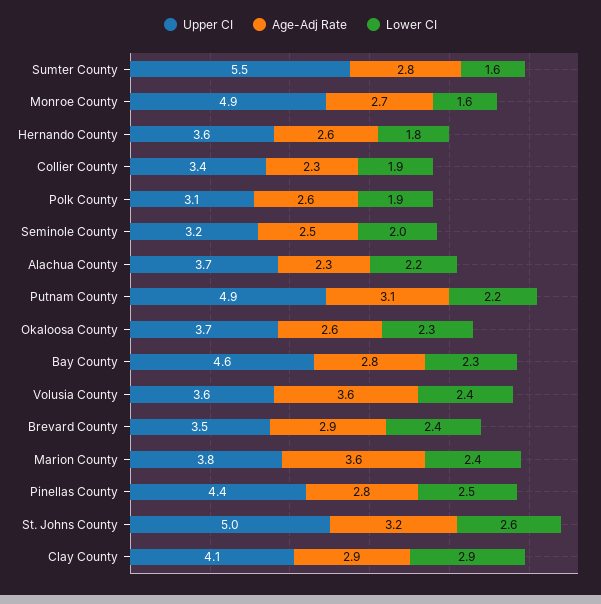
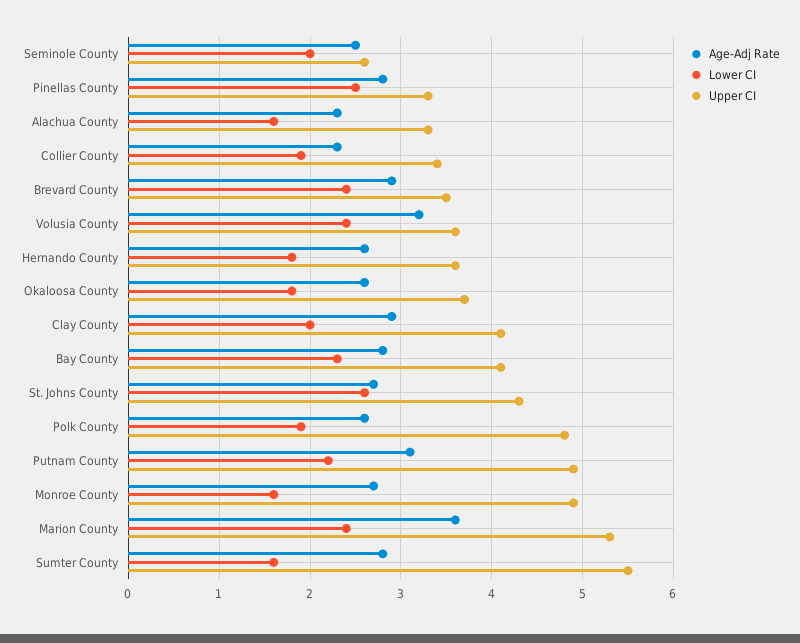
  {
    "Upper CI": {
      "Sumter County": 5.5,
      "Monroe County": 4.9,
      "Hernando County": 3.6,
      "Collier County": 3.4,
-     "Polk County": 3.1,
+     "Polk County": 4.8,
-     "Seminole County": 3.2,
+     "Seminole County": 2.6,
-     "Alachua County": 3.7,
+     "Alachua County": 3.3,
      "Putnam County": 4.9,
      "Okaloosa County": 3.7,
-     "Bay County": 4.6,
+     "Bay County": 4.1,
      "Volusia County": 3.6,
      "Brevard County": 3.5,
-     "Marion County": 3.8,
+     "Marion County": 5.3,
-     "Pinellas County": 4.4,
+     "Pinellas County": 3.3,
-     "St. Johns County": 5,
+     "St. Johns County": 4.3,
      "Clay County": 4.1
    },
    "Age-Adj Rate": {
      "Sumter County": 2.8,
      "Monroe County": 2.7,
      "Hernando County": 2.6,
      "Collier County": 2.3,
      "Polk County": 2.6,
      "Seminole County": 2.5,
      "Alachua County": 2.3,
      "Putnam County": 3.1,
      "Okaloosa County": 2.6,
      "Bay County": 2.8,
-     "Volusia County": 3.6,
+     "Volusia County": 3.2,
      "Brevard County": 2.9,
      "Marion County": 3.6,
      "Pinellas County": 2.8,
-     "St. Johns County": 3.2,
+     "St. Johns County": 2.7,
      "Clay County": 2.9
    },
    "Lower CI": {
      "Sumter County": 1.6,
      "Monroe County": 1.6,
      "Hernando County": 1.8,
      "Collier County": 1.9,
      "Polk County": 1.9,
      "Seminole County": 2,
-     "Alachua County": 2.2,
+     "Alachua County": 1.6,
      "Putnam County": 2.2,
-     "Okaloosa County": 2.3,
+     "Okaloosa County": 1.8,
      "Bay County": 2.3,
      "Volusia County": 2.4,
      "Brevard County": 2.4,
      "Marion County": 2.4,
      "Pinellas County": 2.5,
      "St. Johns County": 2.6,
-     "Clay County": 2.9
+     "Clay County": 2
    }
  }

